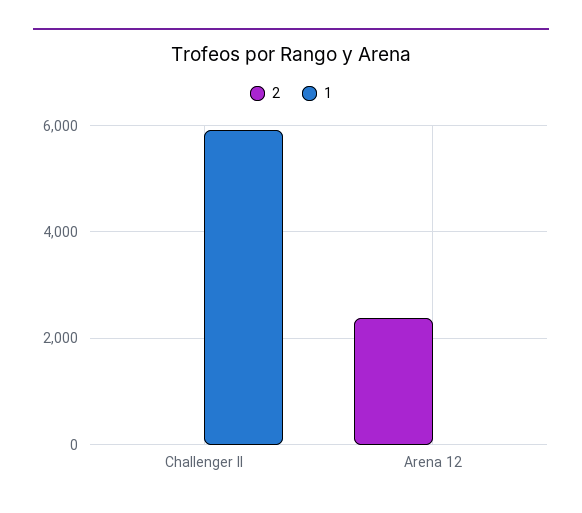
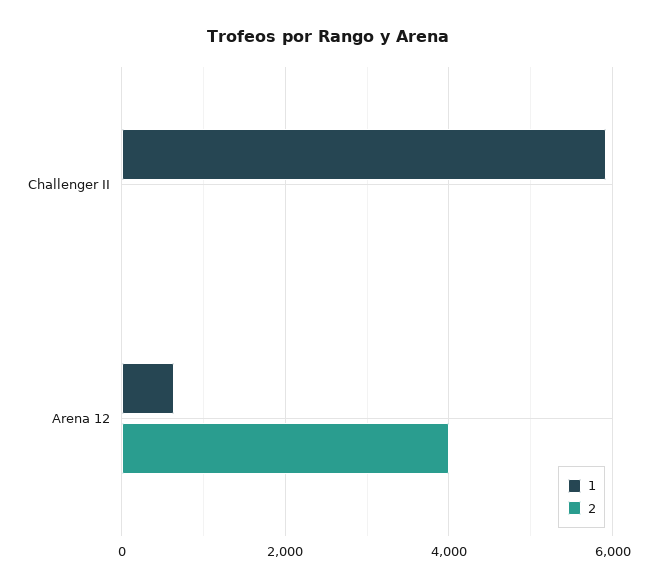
  {
    "2": {
      "Challenger II": 0,
-     "Arena 12": 2400
+     "Arena 12": 4000
    },
    "1": {
      "Challenger II": 6000,
-     "Arena 12": 0
+     "Arena 12": 600
    }
  }

